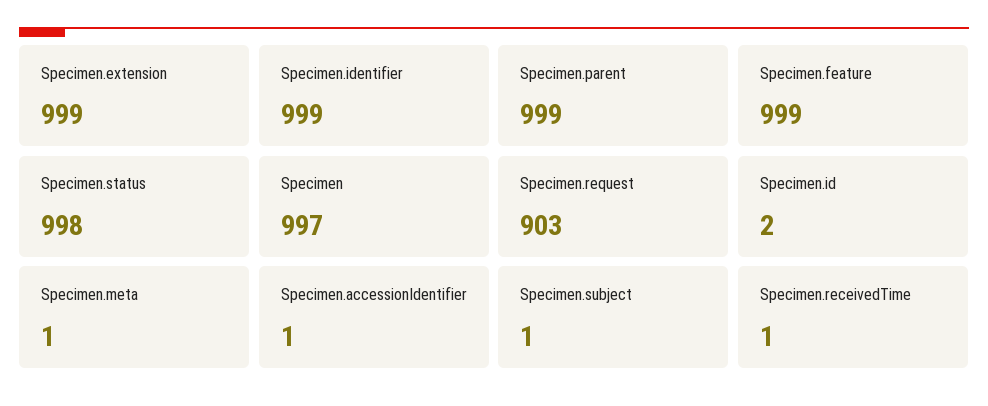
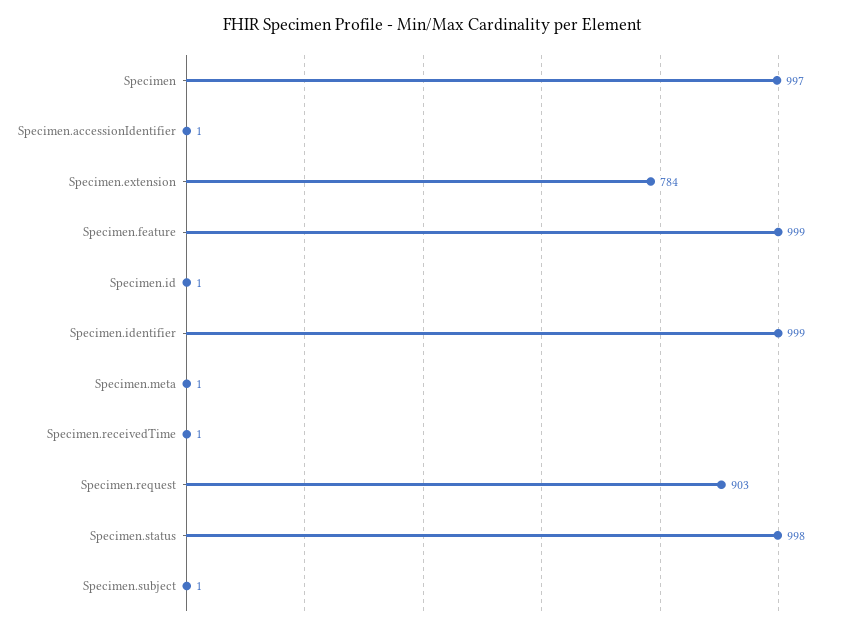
  {
-   "Specimen.extension": 999,
+   "Specimen.extension": 784,
    "Specimen.identifier": 999,
-   "Specimen.parent": 999,
    "Specimen.feature": 999,
    "Specimen.status": 998,
    "Specimen": 997,
    "Specimen.request": 903,
-   "Specimen.id": 2,
+   "Specimen.id": 1,
    "Specimen.meta": 1,
    "Specimen.accessionIdentifier": 1,
    "Specimen.subject": 1,
    "Specimen.receivedTime": 1
  }

